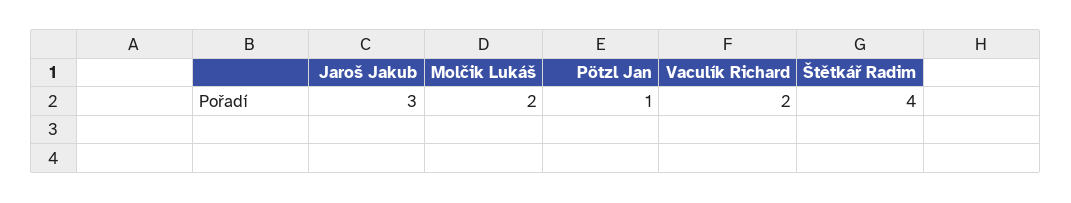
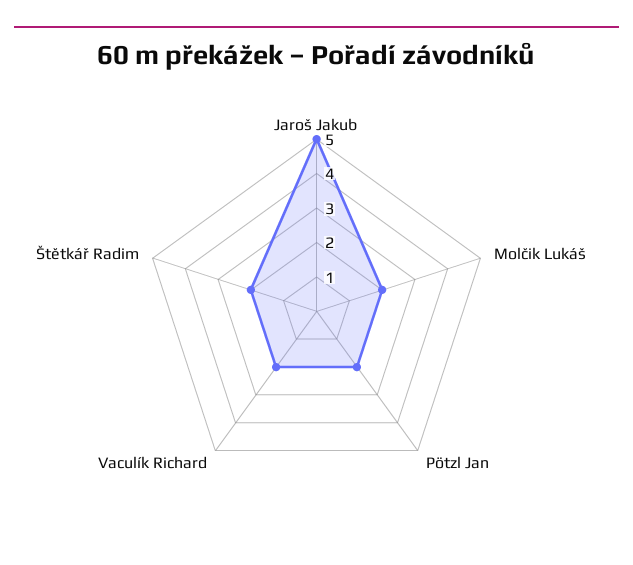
  {
-   "Jaroš Jakub": 3,
+   "Jaroš Jakub": 5,
    "Molčik Lukáš": 2,
-   "Pötzl Jan": 1,
+   "Pötzl Jan": 2,
    "Vaculík Richard": 2,
-   "Štětkář Radim": 4
+   "Štětkář Radim": 2
  }

